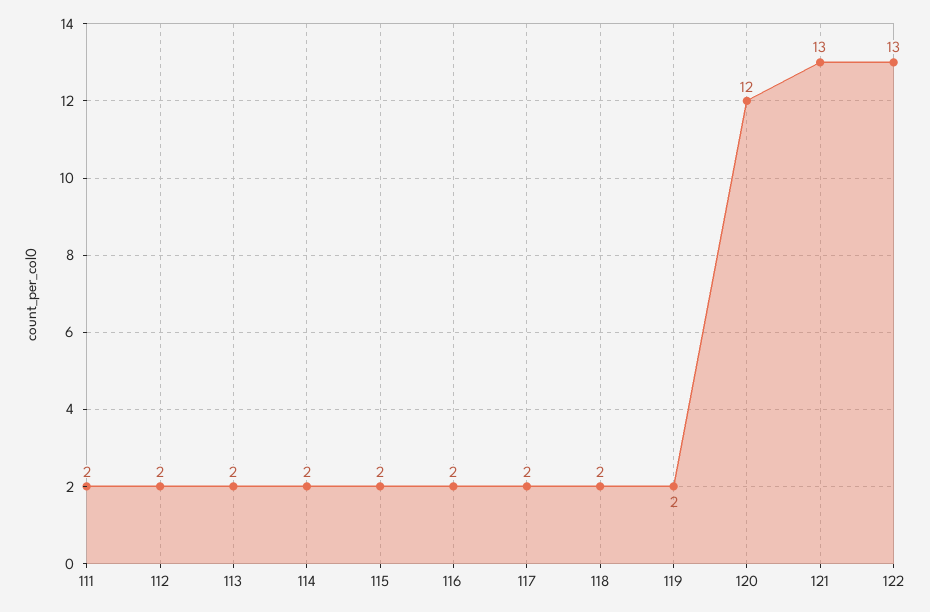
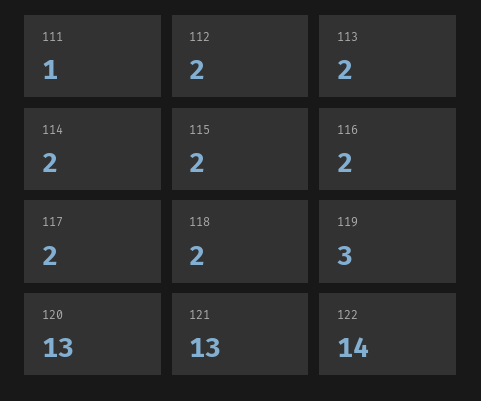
  {
-   "111": 2,
+   "111": 1,
    "112": 2,
    "113": 2,
    "114": 2,
    "115": 2,
    "116": 2,
    "117": 2,
    "118": 2,
-   "119": 2,
+   "119": 3,
-   "120": 12,
+   "120": 13,
    "121": 13,
-   "122": 13
+   "122": 14
  }

